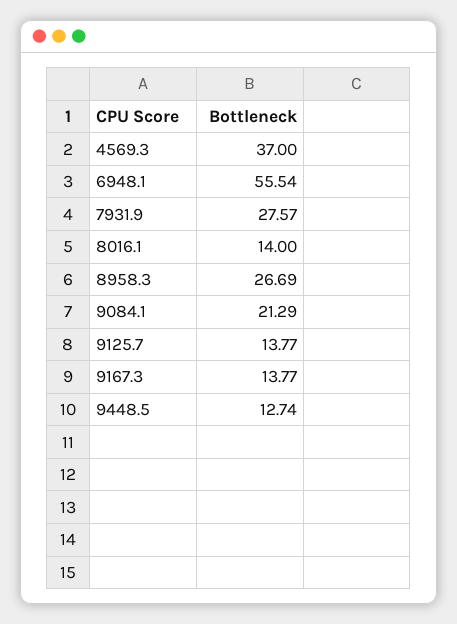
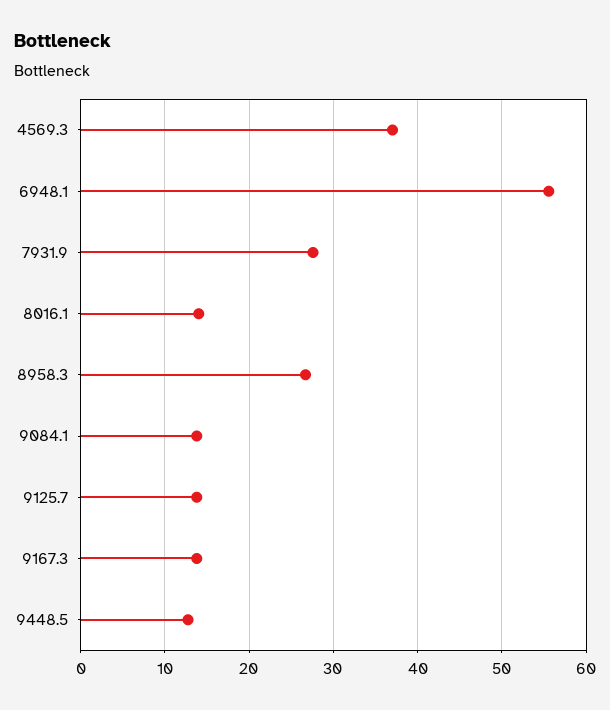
  {
    "4569.3": 37,
    "6948.1": 55.54,
    "7931.9": 27.57,
    "8016.1": 14,
    "8958.3": 26.69,
-   "9084.1": 21.29,
+   "9084.1": 14,
    "9125.7": 13.77,
    "9167.3": 13.77,
    "9448.5": 12.74
  }

